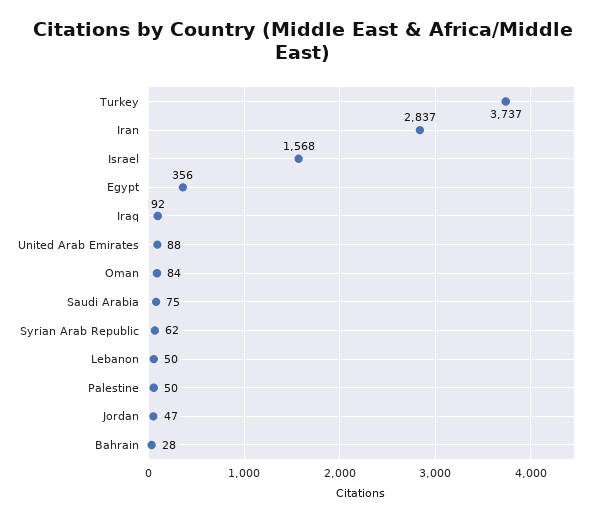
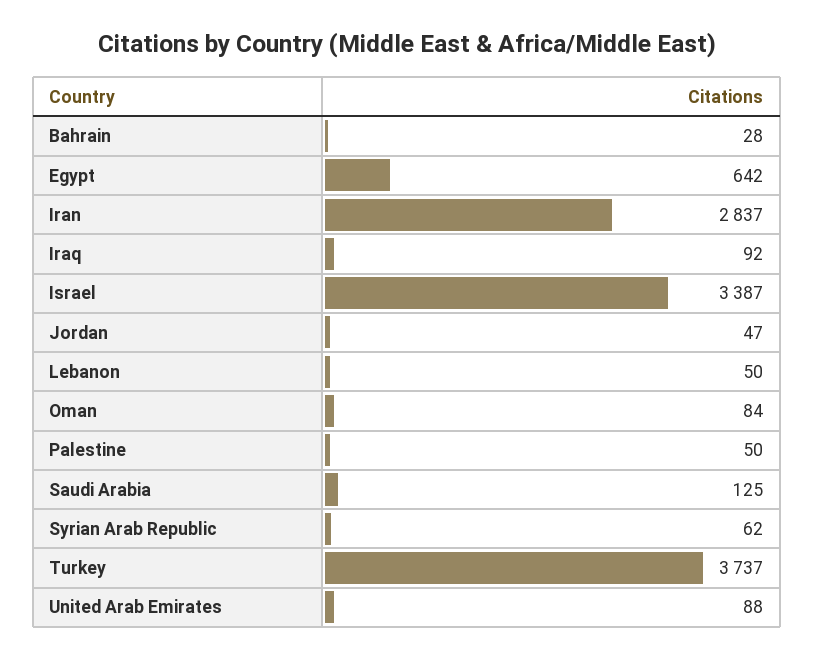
  {
    "Turkey": 3737,
    "Iran": 2837,
-   "Israel": 1568,
+   "Israel": 3387,
-   "Egypt": 356,
+   "Egypt": 642,
    "Iraq": 92,
    "United Arab Emirates": 88,
    "Oman": 84,
-   "Saudi Arabia": 75,
+   "Saudi Arabia": 125,
    "Syrian Arab Republic": 62,
    "Lebanon": 50,
    "Palestine": 50,
    "Jordan": 47,
    "Bahrain": 28
  }

